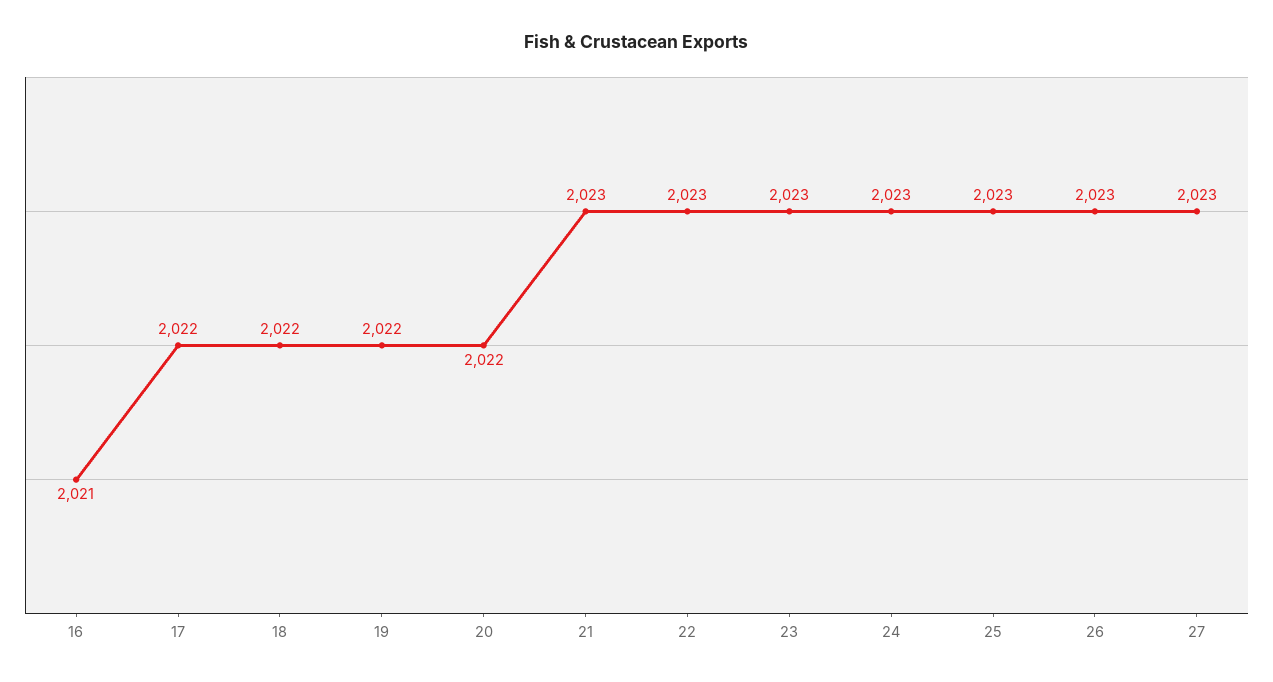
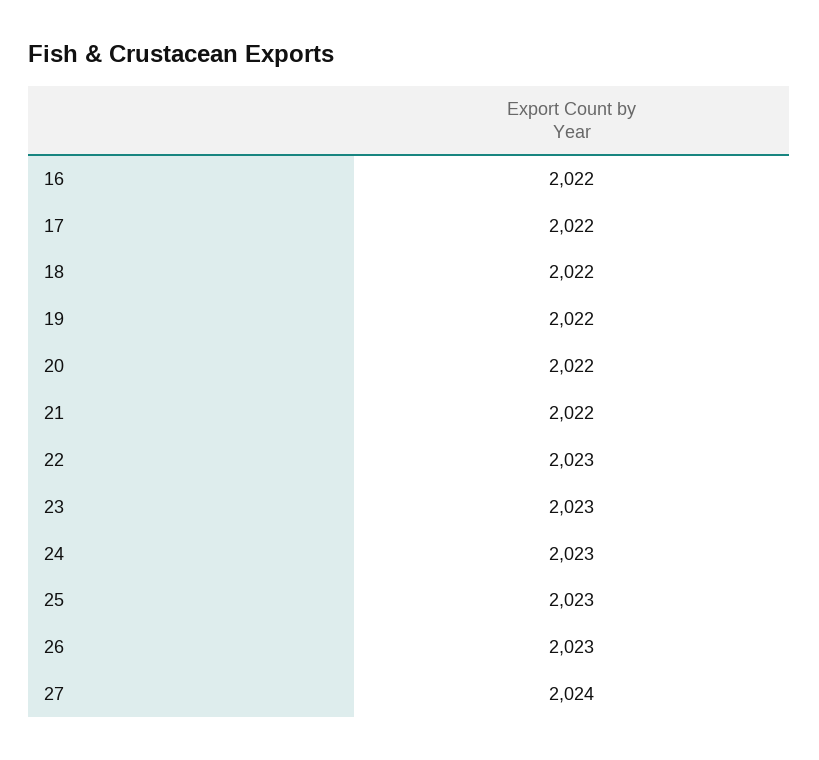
  {
-   "16": 2021,
+   "16": 2022,
    "17": 2022,
    "18": 2022,
    "19": 2022,
    "20": 2022,
-   "21": 2023,
+   "21": 2022,
    "22": 2023,
    "23": 2023,
    "24": 2023,
    "25": 2023,
    "26": 2023,
-   "27": 2023
+   "27": 2024
  }

